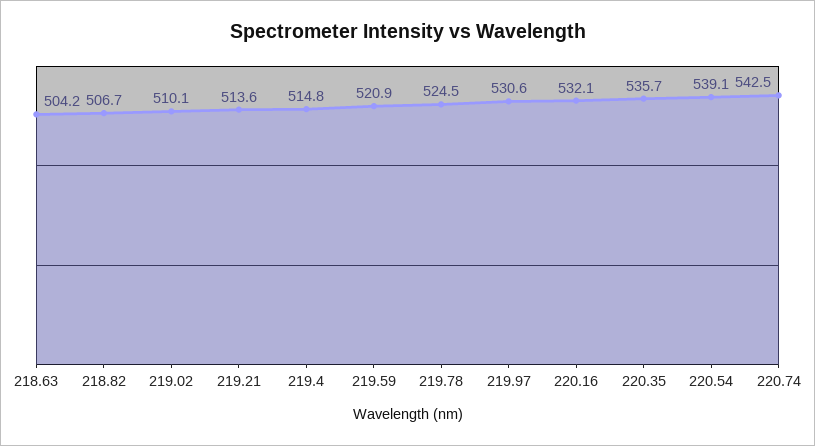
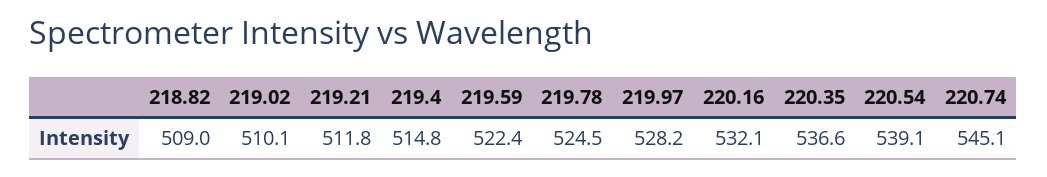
  {
-   "218.63": 504.2,
-   "218.82": 506.7,
+   "218.82": 509,
    "219.02": 510.1,
-   "219.21": 513.6,
+   "219.21": 511.8,
    "219.4": 514.8,
-   "219.59": 520.9,
+   "219.59": 522.4,
    "219.78": 524.5,
-   "219.97": 530.6,
+   "219.97": 528.2,
    "220.16": 532.1,
-   "220.35": 535.7,
+   "220.35": 536.6,
    "220.54": 539.1,
-   "220.74": 542.5
+   "220.74": 545.1
  }

